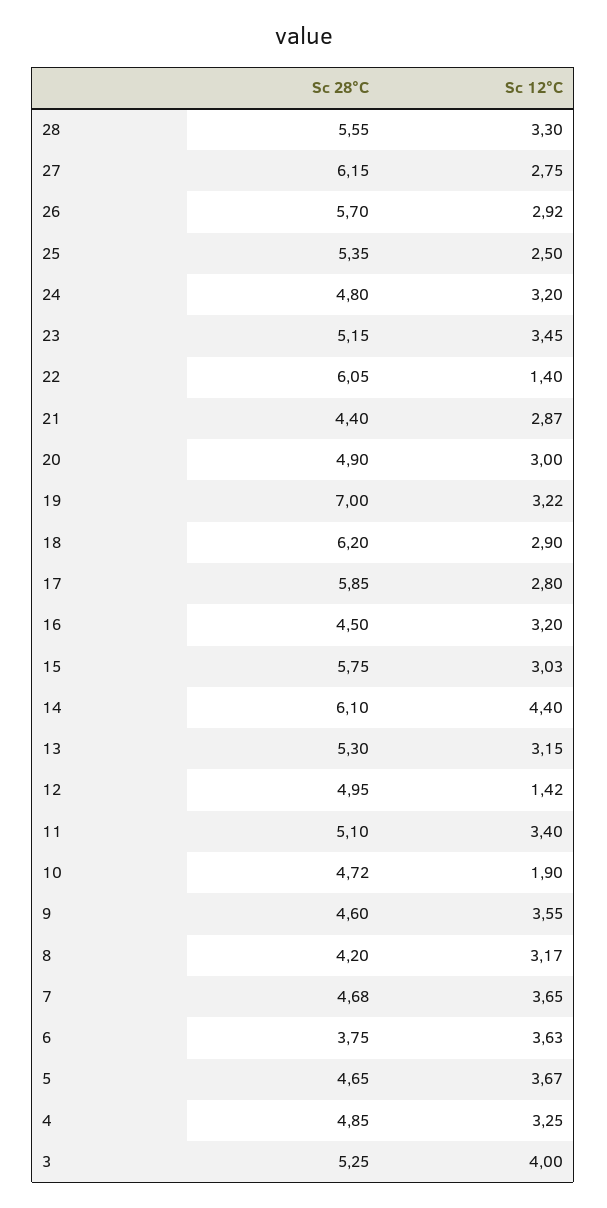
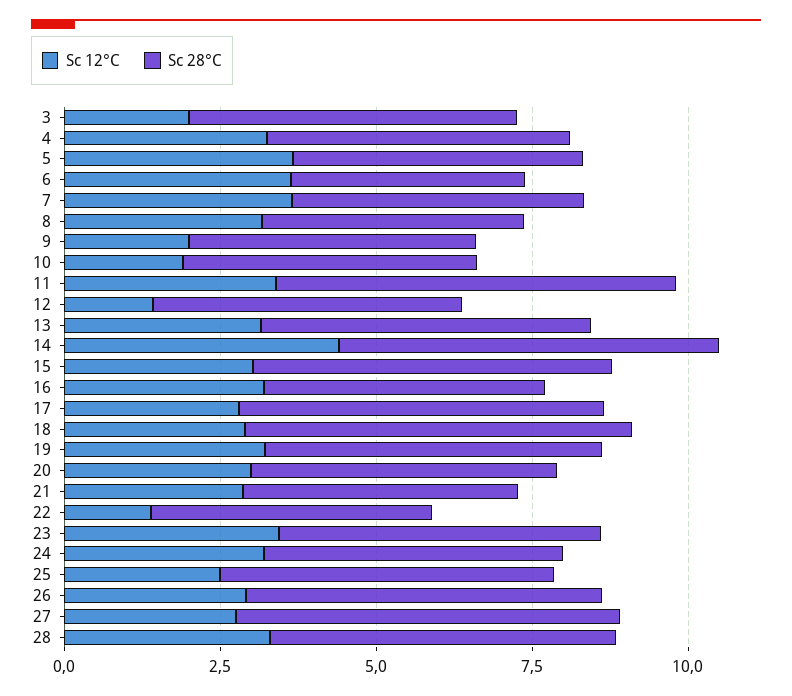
  {
    "Sc 28°C": {
      "28": 5.55,
      "27": 6.15,
      "26": 5.7,
      "25": 5.35,
      "24": 4.8,
      "23": 5.15,
-     "22": 6.05,
+     "22": 4.5,
      "21": 4.4,
      "20": 4.9,
-     "19": 7,
+     "19": 5.5,
      "18": 6.2,
      "17": 5.85,
      "16": 4.5,
      "15": 5.75,
      "14": 6.1,
      "13": 5.3,
      "12": 4.95,
-     "11": 5.1,
+     "11": 6.5,
      "10": 4.72,
      "9": 4.6,
      "8": 4.2,
      "7": 4.68,
      "6": 3.75,
      "5": 4.65,
      "4": 4.85,
      "3": 5.25
    },
    "Sc 12°C": {
      "28": 3.3,
      "27": 2.75,
      "26": 2.92,
      "25": 2.5,
      "24": 3.2,
      "23": 3.45,
      "22": 1.4,
      "21": 2.87,
      "20": 3,
      "19": 3.22,
      "18": 2.9,
      "17": 2.8,
      "16": 3.2,
      "15": 3.03,
      "14": 4.4,
      "13": 3.15,
      "12": 1.42,
      "11": 3.4,
      "10": 1.9,
-     "9": 3.55,
+     "9": 2,
      "8": 3.17,
      "7": 3.65,
      "6": 3.63,
      "5": 3.67,
      "4": 3.25,
-     "3": 4
+     "3": 2
    }
  }

